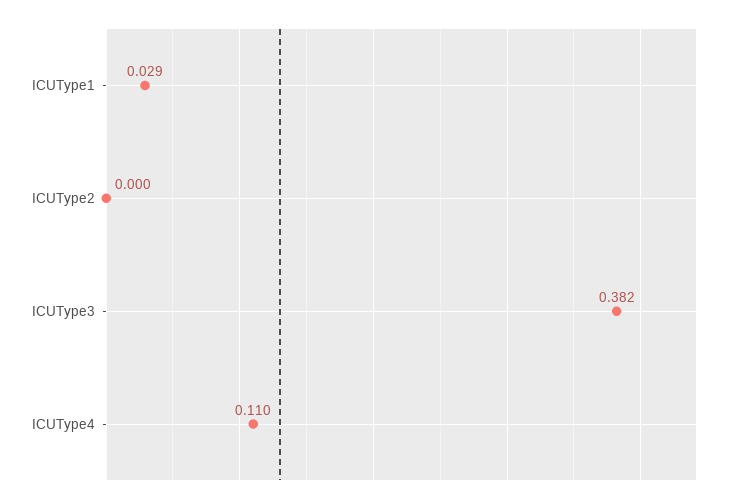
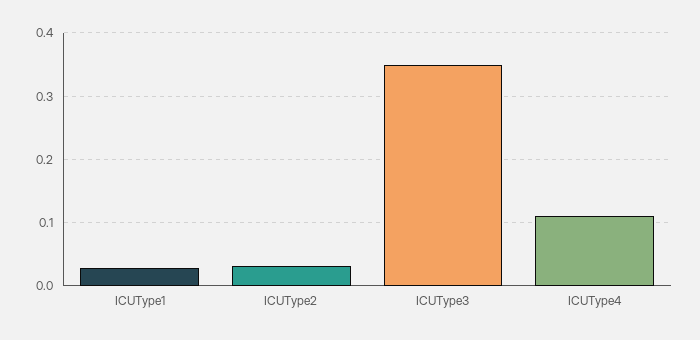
  {
    "ICUType1": 0.029,
-   "ICUType2": 0,
+   "ICUType2": 0.03,
-   "ICUType3": 0.382,
+   "ICUType3": 0.35,
    "ICUType4": 0.11
  }

